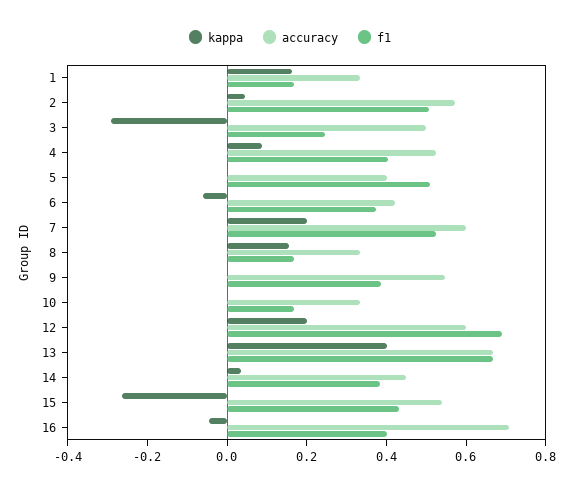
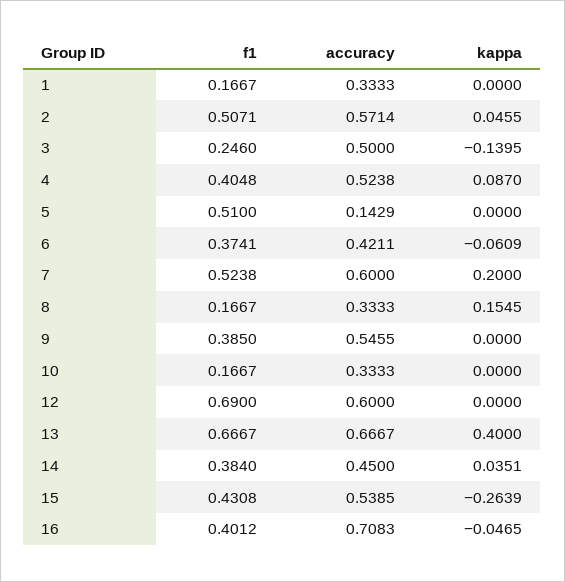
  {
    "kappa": {
-     "1": 0.15,
+     "1": 0,
      "2": 0.0455,
-     "3": -0.3,
+     "3": -0.1395,
      "4": 0.087,
      "5": 0,
      "6": -0.0609,
      "7": 0.2,
      "8": 0.1545,
      "9": 0,
      "10": 0,
-     "12": 0.2,
+     "12": 0,
      "13": 0.4,
      "14": 0.0351,
      "15": -0.2639,
      "16": -0.0465
    },
    "accuracy": {
      "1": 0.3333,
      "2": 0.5714,
      "3": 0.5,
      "4": 0.5238,
-     "5": 0.4,
+     "5": 0.1429,
      "6": 0.4211,
      "7": 0.6,
      "8": 0.3333,
      "9": 0.5455,
      "10": 0.3333,
      "12": 0.6,
      "13": 0.6667,
      "14": 0.45,
      "15": 0.5385,
      "16": 0.7083
    },
    "f1": {
      "1": 0.1667,
      "2": 0.5071,
      "3": 0.246,
      "4": 0.4048,
      "5": 0.51,
      "6": 0.3741,
      "7": 0.5238,
      "8": 0.1667,
      "9": 0.385,
      "10": 0.1667,
      "12": 0.69,
      "13": 0.6667,
      "14": 0.384,
      "15": 0.4308,
      "16": 0.4012
    }
  }

